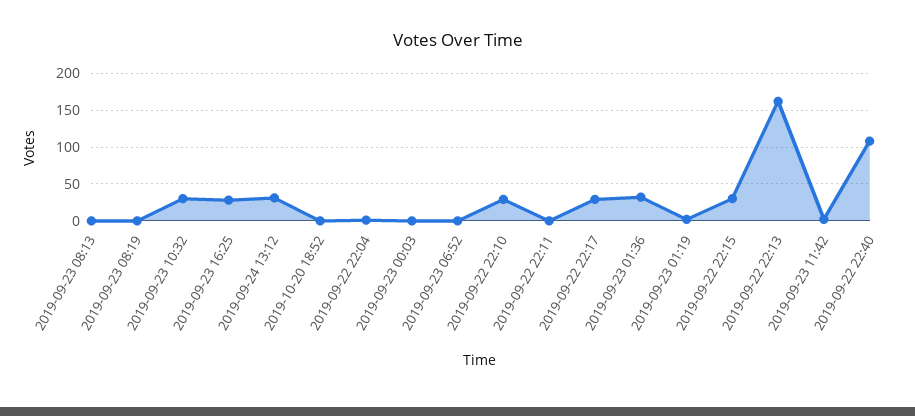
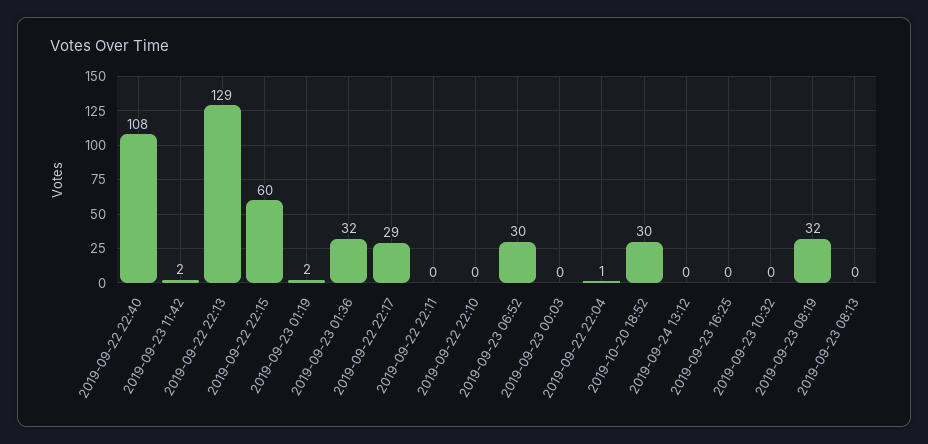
  {
    "2019-09-23 08:13": 0,
-   "2019-09-23 08:19": 0,
+   "2019-09-23 08:19": 32,
-   "2019-09-23 10:32": 30,
+   "2019-09-23 10:32": 0,
-   "2019-09-23 16:25": 30,
+   "2019-09-23 16:25": 0,
-   "2019-09-24 13:12": 30,
+   "2019-09-24 13:12": 0,
-   "2019-10-20 18:52": 0,
+   "2019-10-20 18:52": 30,
    "2019-09-22 22:04": 1,
    "2019-09-23 00:03": 0,
-   "2019-09-23 06:52": 0,
+   "2019-09-23 06:52": 30,
-   "2019-09-22 22:10": 30,
+   "2019-09-22 22:10": 0,
    "2019-09-22 22:11": 0,
    "2019-09-22 22:17": 29,
    "2019-09-23 01:36": 32,
    "2019-09-23 01:19": 2,
-   "2019-09-22 22:15": 30,
+   "2019-09-22 22:15": 60,
-   "2019-09-22 22:13": 160,
+   "2019-09-22 22:13": 129,
    "2019-09-23 11:42": 2,
    "2019-09-22 22:40": 108
  }

